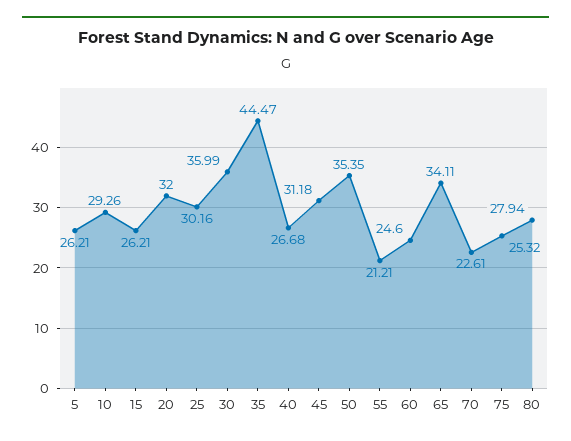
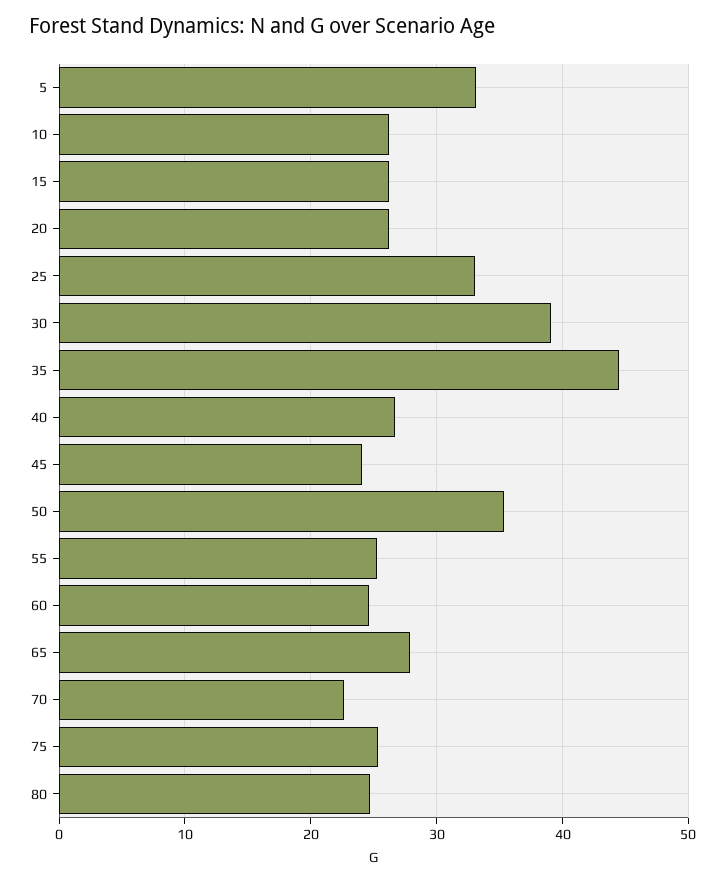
  {
-   "5": 26.21,
+   "5": 33,
-   "10": 29.26,
+   "10": 26,
    "15": 26.21,
-   "20": 32,
+   "20": 26,
-   "25": 30.16,
+   "25": 33,
-   "30": 35.99,
+   "30": 39,
    "35": 44.47,
    "40": 26.68,
-   "45": 31.18,
+   "45": 24,
    "50": 35.35,
-   "55": 21.21,
+   "55": 25,
    "60": 24.6,
-   "65": 34.11,
+   "65": 28,
    "70": 22.61,
    "75": 25.32,
-   "80": 27.94
+   "80": 25
  }

